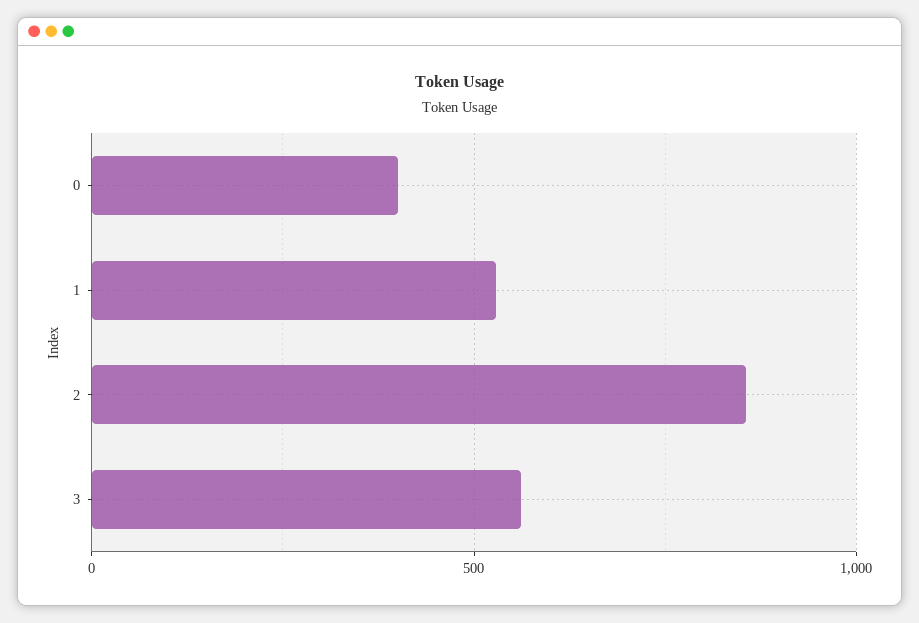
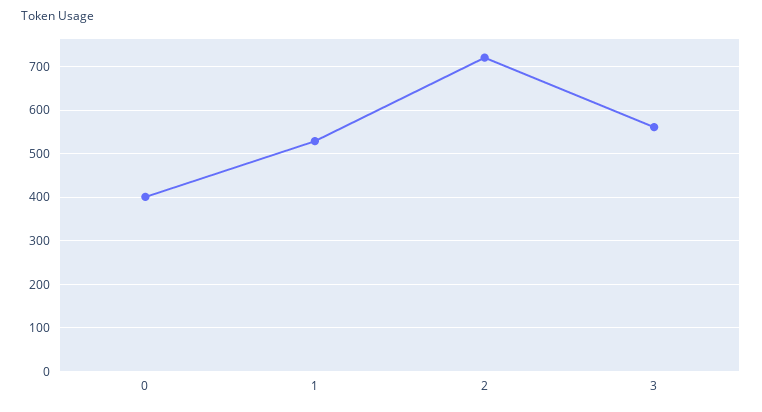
  {
    "0": 400,
    "1": 520,
-   "2": 850,
+   "2": 720,
    "3": 560
  }

